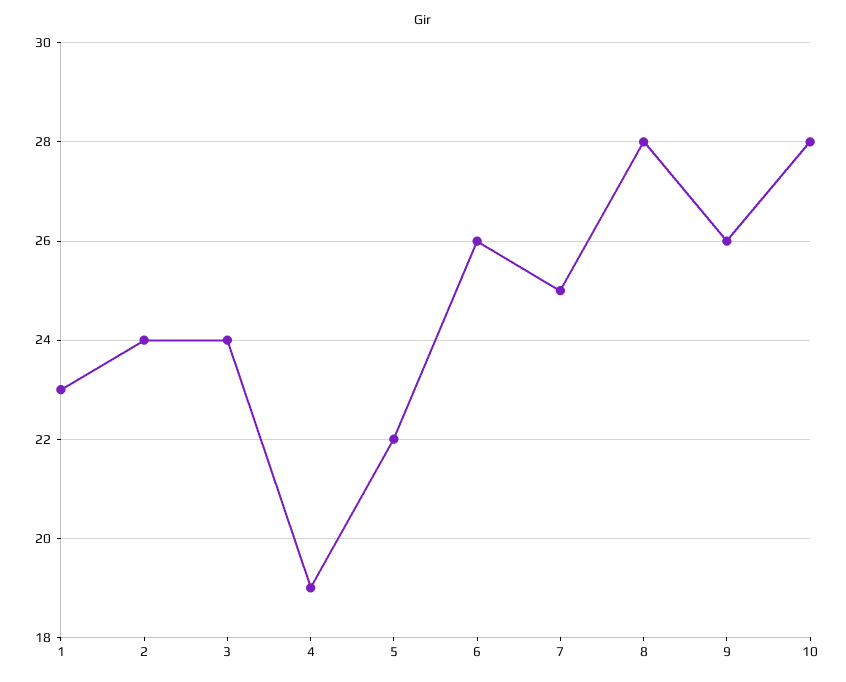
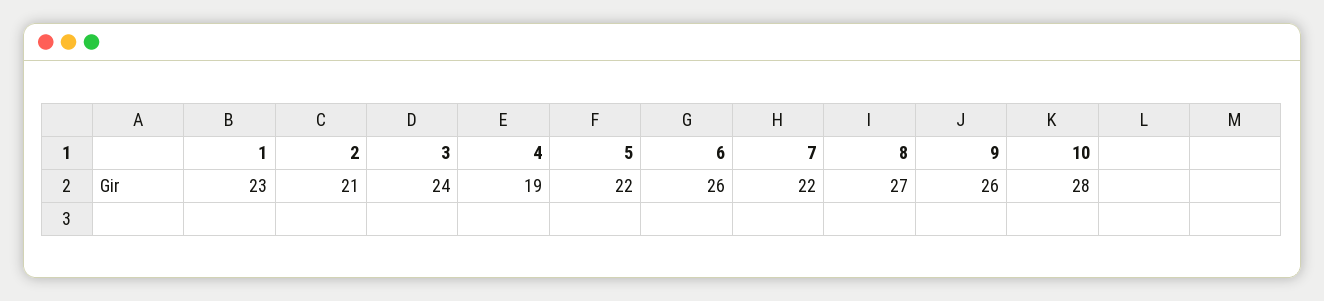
  {
    "1": 23,
-   "2": 24,
+   "2": 21,
    "3": 24,
    "4": 19,
    "5": 22,
    "6": 26,
-   "7": 25,
+   "7": 22,
-   "8": 28,
+   "8": 27,
    "9": 26,
    "10": 28
  }

